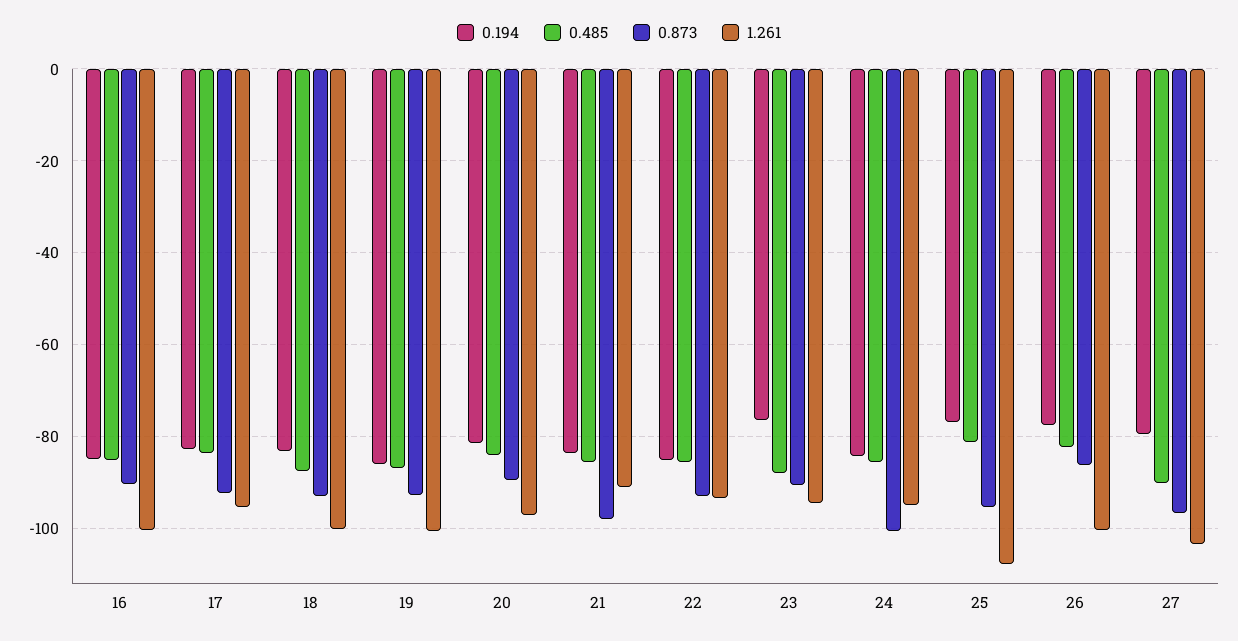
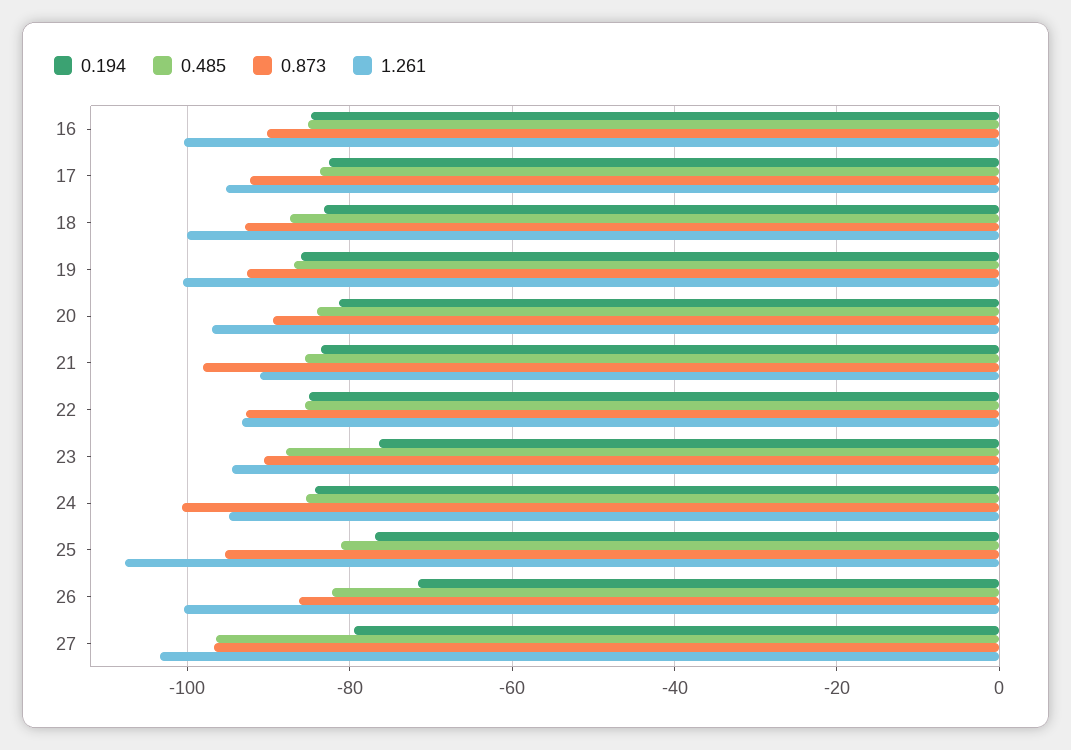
  {
    "0.194": {
      "16": -84,
      "17": -82,
      "18": -84,
      "19": -86,
      "20": -82,
      "21": -84,
      "22": -86,
      "23": -76,
      "24": -84,
      "25": -76,
-     "26": -78,
+     "26": -72,
      "27": -80
    },
    "0.485": {
      "16": -86,
      "17": -84,
      "18": -88,
      "19": -86,
      "20": -84,
      "21": -86,
      "22": -86,
      "23": -88,
      "24": -86,
      "25": -82,
      "26": -82,
-     "27": -90
+     "27": -96
    },
    "0.873": {
      "16": -90,
      "17": -92,
      "18": -92,
      "19": -92,
      "20": -90,
      "21": -98,
      "22": -92,
      "23": -90,
      "24": -100,
      "25": -96,
      "26": -86,
      "27": -96
    },
    "1.261": {
      "16": -100,
      "17": -96,
      "18": -100,
      "19": -100,
      "20": -98,
      "21": -92,
      "22": -94,
      "23": -94,
      "24": -94,
      "25": -108,
      "26": -100,
      "27": -104
    }
  }

